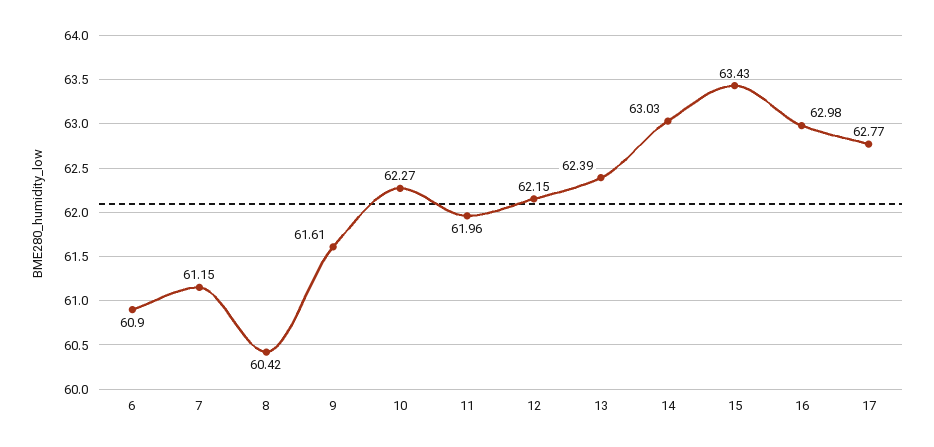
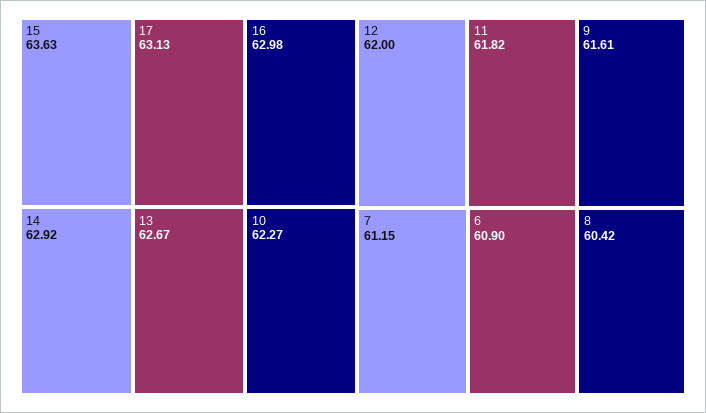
  {
    "6": 60.9,
    "7": 61.15,
    "8": 60.42,
    "9": 61.61,
    "10": 62.27,
-   "11": 61.96,
+   "11": 61.82,
-   "12": 62.15,
+   "12": 62,
-   "13": 62.39,
+   "13": 62.67,
-   "14": 63.03,
+   "14": 62.92,
-   "15": 63.43,
+   "15": 63.63,
    "16": 62.98,
-   "17": 62.77
+   "17": 63.13
  }

